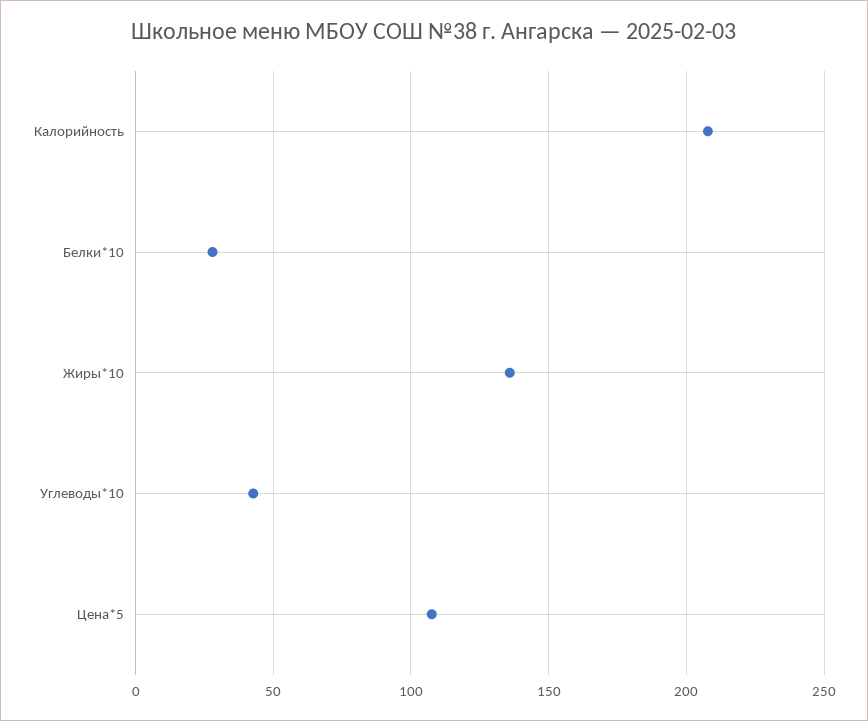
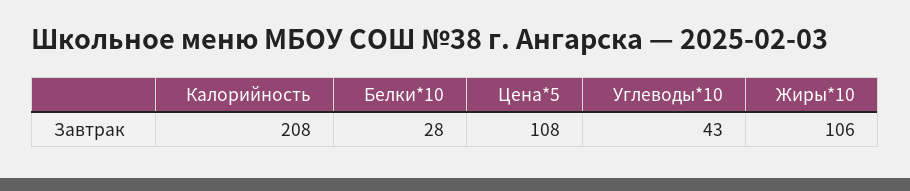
  {
    "Калорийность": 208,
    "Белки*10": 28,
-   "Жиры*10": 135,
+   "Жиры*10": 106,
    "Углеводы*10": 43,
    "Цена*5": 108
  }

